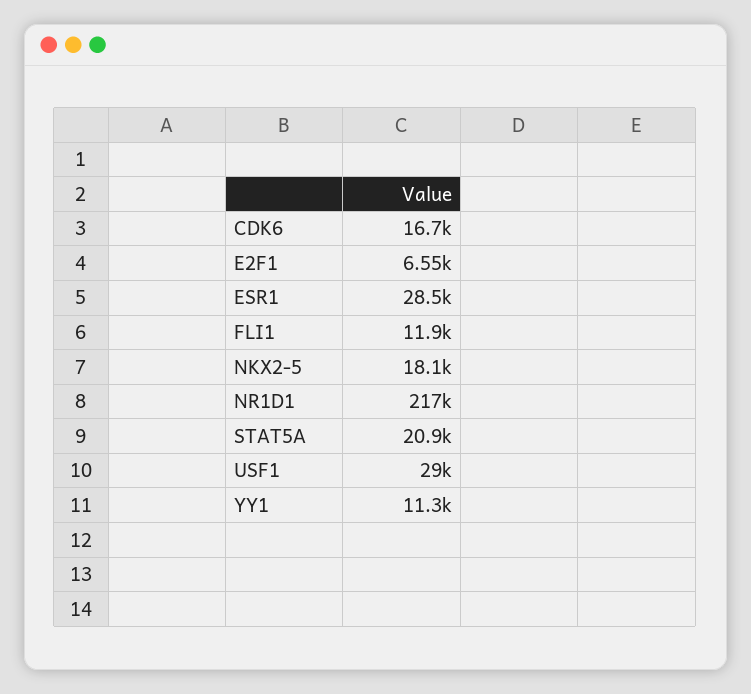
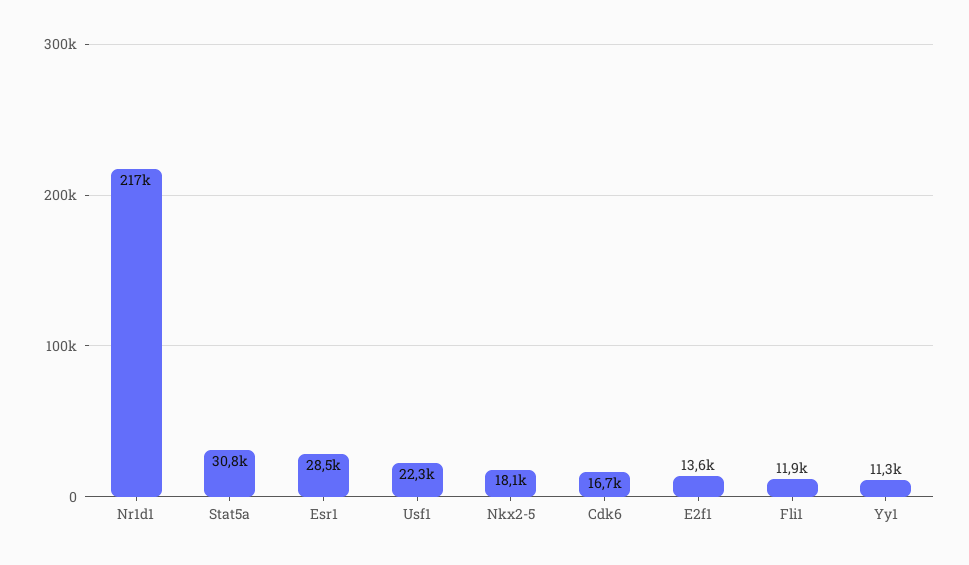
  {
    "CDK6": 16700,
-   "E2F1": 6550,
+   "E2F1": 13600,
    "ESR1": 28500,
    "FLI1": 11900,
    "NKX2-5": 18100,
    "NR1D1": 217000,
-   "STAT5A": 20900,
+   "STAT5A": 30800,
-   "USF1": 29000,
+   "USF1": 22300,
    "YY1": 11300
  }

